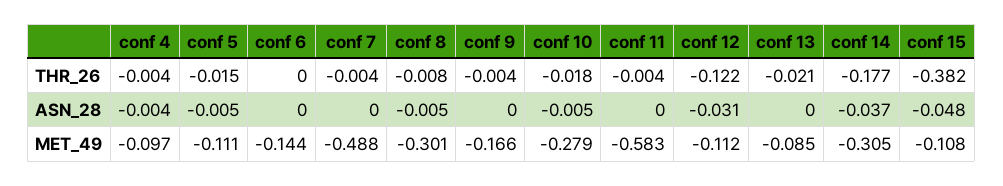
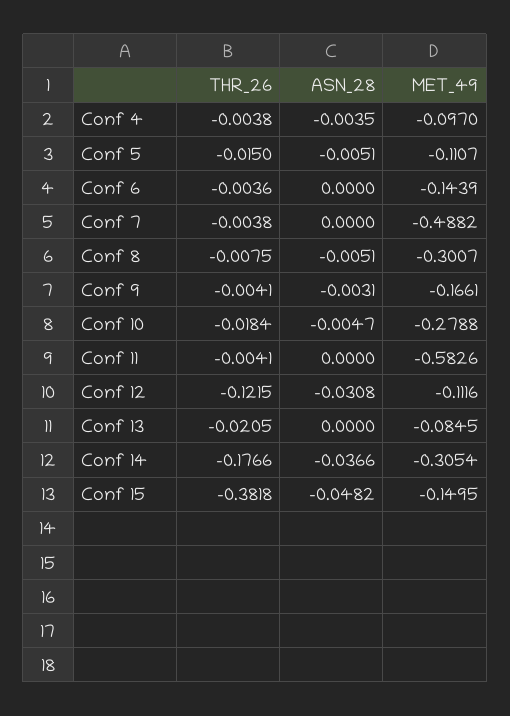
  {
    "conf 4": {
      "THR_26": -0.0038,
      "ASN_28": -0.0035,
      "MET_49": -0.097
    },
    "conf 5": {
      "THR_26": -0.015,
      "ASN_28": -0.0051,
      "MET_49": -0.1107
    },
    "conf 6": {
-     "THR_26": 0,
+     "THR_26": -0.0036,
      "ASN_28": 0,
      "MET_49": -0.1439
    },
    "conf 7": {
      "THR_26": -0.0038,
      "ASN_28": 0,
      "MET_49": -0.4882
    },
    "conf 8": {
      "THR_26": -0.0075,
      "ASN_28": -0.0051,
      "MET_49": -0.3007
    },
    "conf 9": {
      "THR_26": -0.0041,
-     "ASN_28": 0,
+     "ASN_28": -0.0031,
      "MET_49": -0.1661
    },
    "conf 10": {
      "THR_26": -0.0184,
      "ASN_28": -0.0047,
      "MET_49": -0.2788
    },
    "conf 11": {
      "THR_26": -0.0041,
      "ASN_28": 0,
      "MET_49": -0.5826
    },
    "conf 12": {
      "THR_26": -0.1215,
      "ASN_28": -0.0308,
      "MET_49": -0.1116
    },
    "conf 13": {
      "THR_26": -0.0205,
      "ASN_28": 0,
      "MET_49": -0.0845
    },
    "conf 14": {
      "THR_26": -0.1766,
      "ASN_28": -0.0366,
      "MET_49": -0.3054
    },
    "conf 15": {
      "THR_26": -0.3818,
      "ASN_28": -0.0482,
-     "MET_49": -0.108
+     "MET_49": -0.1495
    }
  }

